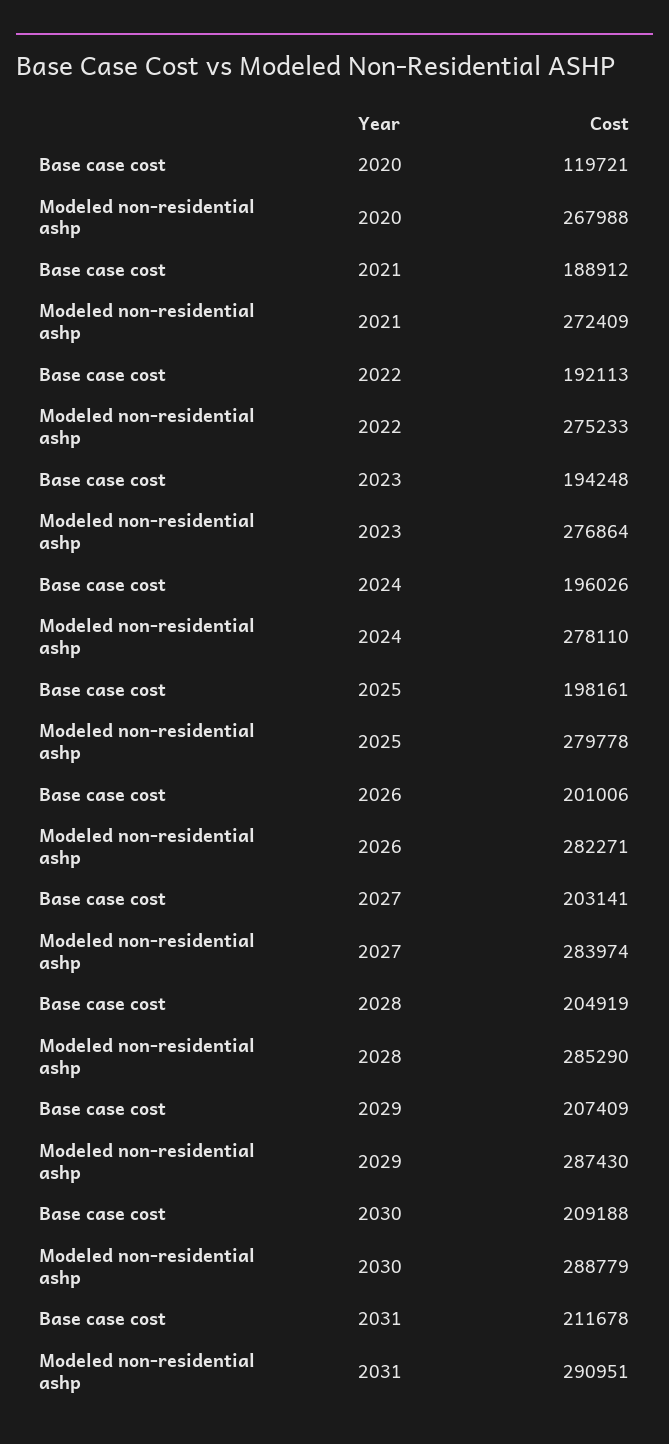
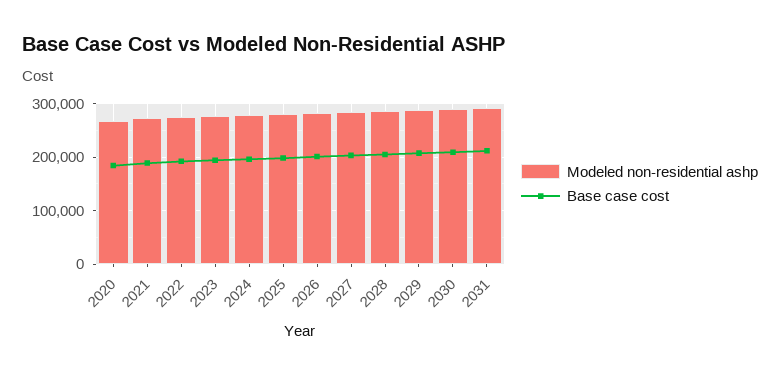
  {
    "Base case cost": {
-     "2020": 119721,
+     "2020": 180000,
      "2021": 188912,
      "2022": 192113,
      "2023": 194248,
      "2024": 196026,
      "2025": 198161,
      "2026": 201006,
      "2027": 203141,
      "2028": 204919,
      "2029": 207409,
      "2030": 209188,
      "2031": 211678
    },
    "Modeled non-residential ashp": {
      "2020": 267988,
      "2021": 272409,
      "2022": 275233,
      "2023": 276864,
      "2024": 278110,
      "2025": 279778,
      "2026": 282271,
      "2027": 283974,
      "2028": 285290,
      "2029": 287430,
      "2030": 288779,
      "2031": 290951
    }
  }

